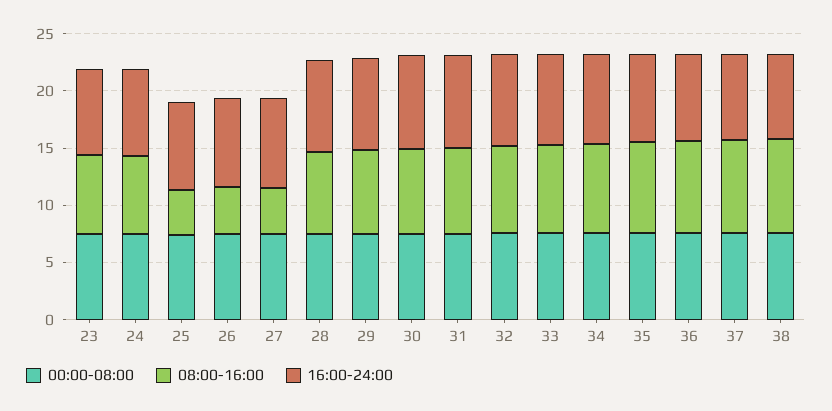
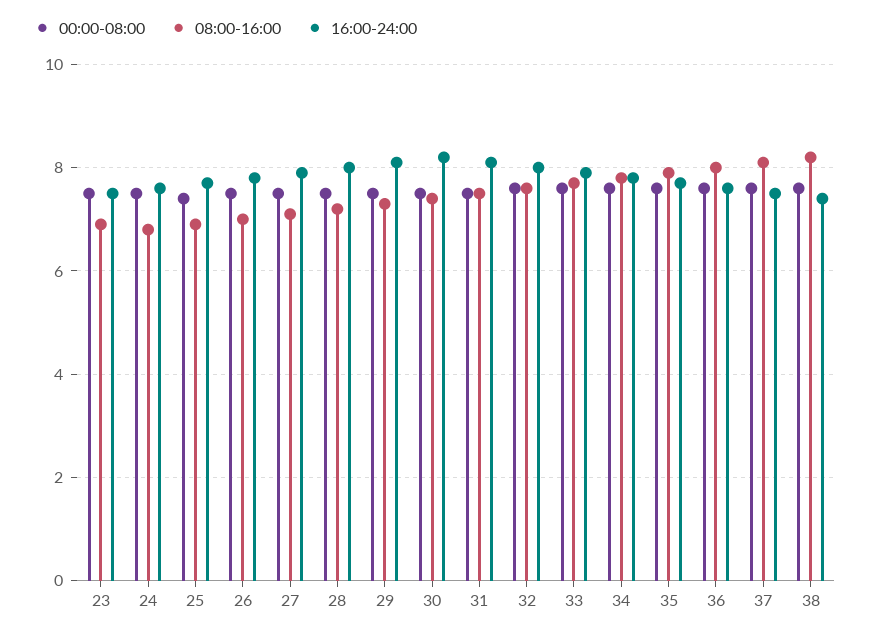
  {
    "00:00-08:00": {
      "23": 7.5,
      "24": 7.5,
      "25": 7.5,
      "26": 7.5,
      "27": 7.5,
      "28": 7.5,
      "29": 7.5,
      "30": 7.5,
      "31": 7.5,
      "32": 7.5,
      "33": 7.5,
      "34": 7.5,
      "35": 7.5,
      "36": 7.5,
      "37": 7.5,
      "38": 7.5
    },
    "08:00-16:00": {
      "23": 7,
      "24": 7,
-     "25": 4,
+     "25": 7,
-     "26": 4,
+     "26": 7,
-     "27": 4,
+     "27": 7,
      "28": 7,
      "29": 7.5,
      "30": 7.5,
      "31": 7.5,
      "32": 7.5,
      "33": 7.5,
      "34": 8,
      "35": 8,
      "36": 8,
      "37": 8,
      "38": 8
    },
    "16:00-24:00": {
      "23": 7.5,
      "24": 7.5,
      "25": 7.5,
      "26": 8,
      "27": 8,
      "28": 8,
      "29": 8,
      "30": 8,
      "31": 8,
      "32": 8,
      "33": 8,
      "34": 8,
      "35": 7.5,
      "36": 7.5,
      "37": 7.5,
      "38": 7.5
    }
  }

